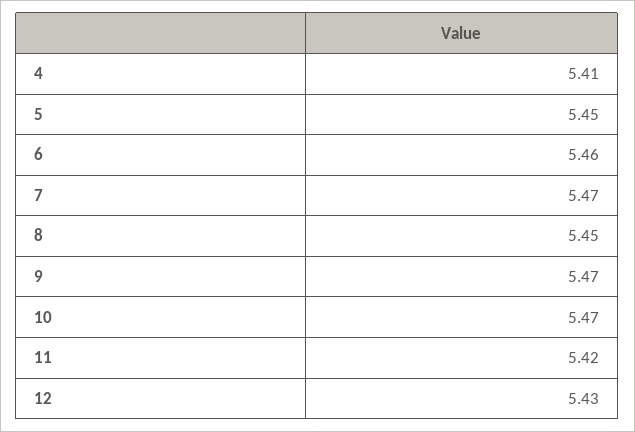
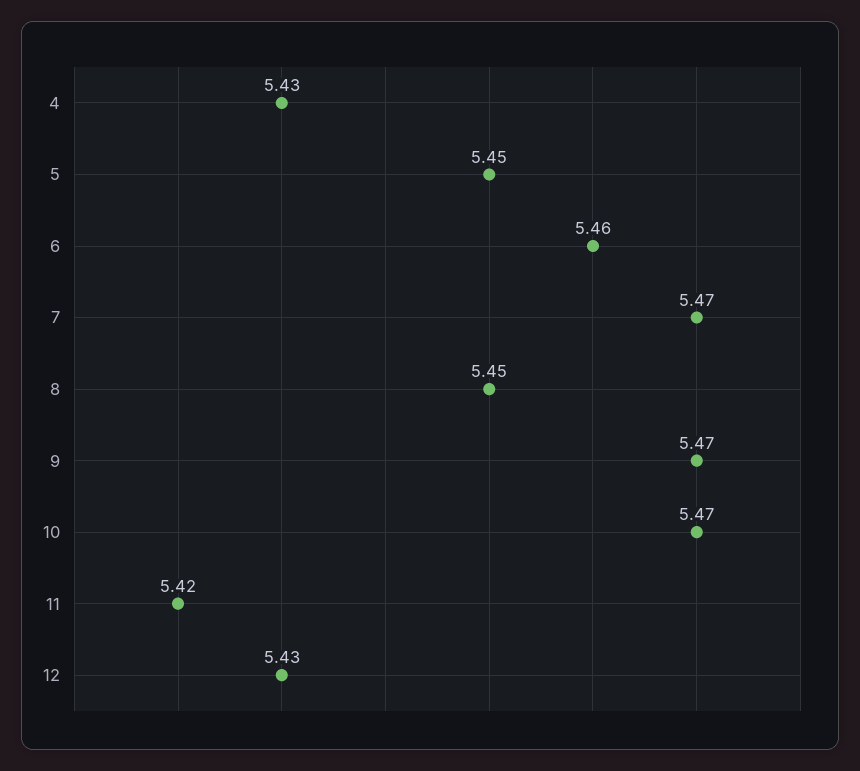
  {
-   "4": 5.41,
+   "4": 5.43,
    "5": 5.45,
    "6": 5.46,
    "7": 5.47,
    "8": 5.45,
    "9": 5.47,
    "10": 5.47,
    "11": 5.42,
    "12": 5.43
  }

